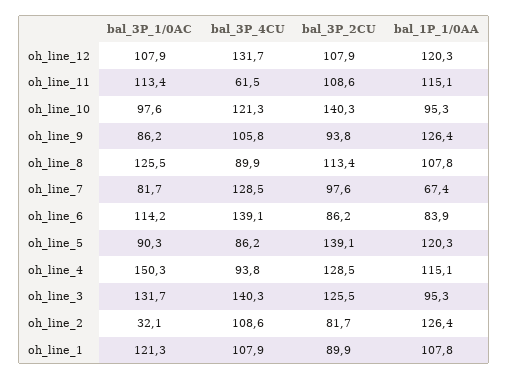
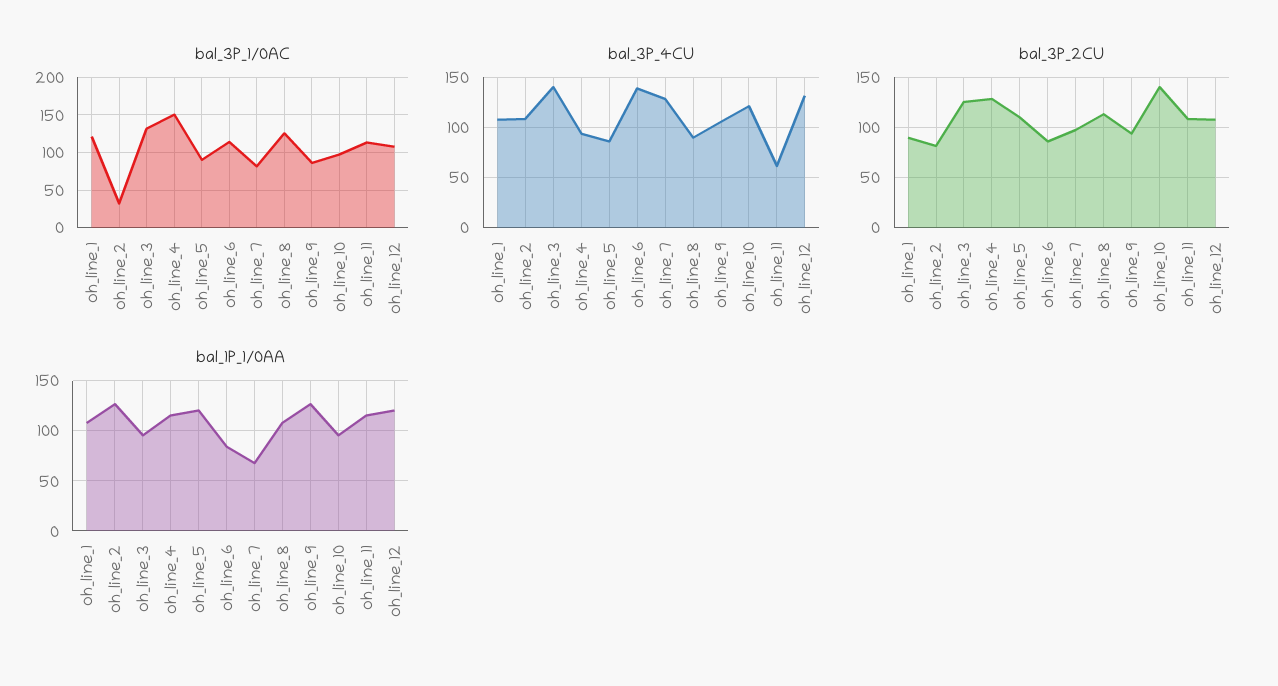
  {
    "bal_3P_1/0AC": {
      "oh_line_12": 107.9,
      "oh_line_11": 113.4,
      "oh_line_10": 97.6,
      "oh_line_9": 86.2,
      "oh_line_8": 125.5,
      "oh_line_7": 81.7,
      "oh_line_6": 114.2,
      "oh_line_5": 90.3,
      "oh_line_4": 150.3,
      "oh_line_3": 131.7,
      "oh_line_2": 32.1,
      "oh_line_1": 121.3
    },
    "bal_3P_4CU": {
      "oh_line_12": 131.7,
      "oh_line_11": 61.5,
      "oh_line_10": 121.3,
      "oh_line_9": 105.8,
      "oh_line_8": 89.9,
      "oh_line_7": 128.5,
      "oh_line_6": 139.1,
      "oh_line_5": 86.2,
      "oh_line_4": 93.8,
      "oh_line_3": 140.3,
      "oh_line_2": 108.6,
      "oh_line_1": 107.9
    },
    "bal_3P_2CU": {
      "oh_line_12": 107.9,
      "oh_line_11": 108.6,
      "oh_line_10": 140.3,
      "oh_line_9": 93.8,
      "oh_line_8": 113.4,
      "oh_line_7": 97.6,
      "oh_line_6": 86.2,
-     "oh_line_5": 139.1,
+     "oh_line_5": 110,
      "oh_line_4": 128.5,
      "oh_line_3": 125.5,
      "oh_line_2": 81.7,
      "oh_line_1": 89.9
    },
    "bal_1P_1/0AA": {
      "oh_line_12": 120.3,
      "oh_line_11": 115.1,
      "oh_line_10": 95.3,
      "oh_line_9": 126.4,
      "oh_line_8": 107.8,
      "oh_line_7": 67.4,
      "oh_line_6": 83.9,
      "oh_line_5": 120.3,
      "oh_line_4": 115.1,
      "oh_line_3": 95.3,
      "oh_line_2": 126.4,
      "oh_line_1": 107.8
    }
  }

